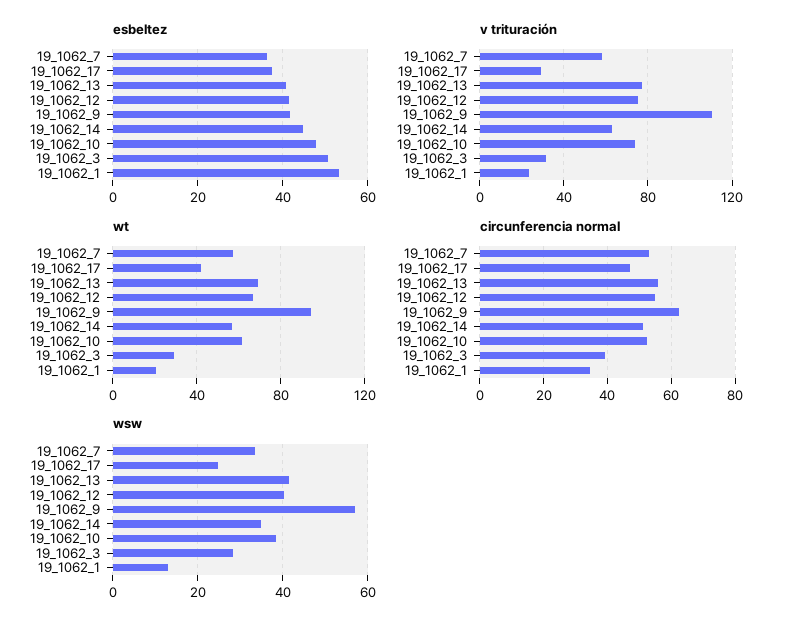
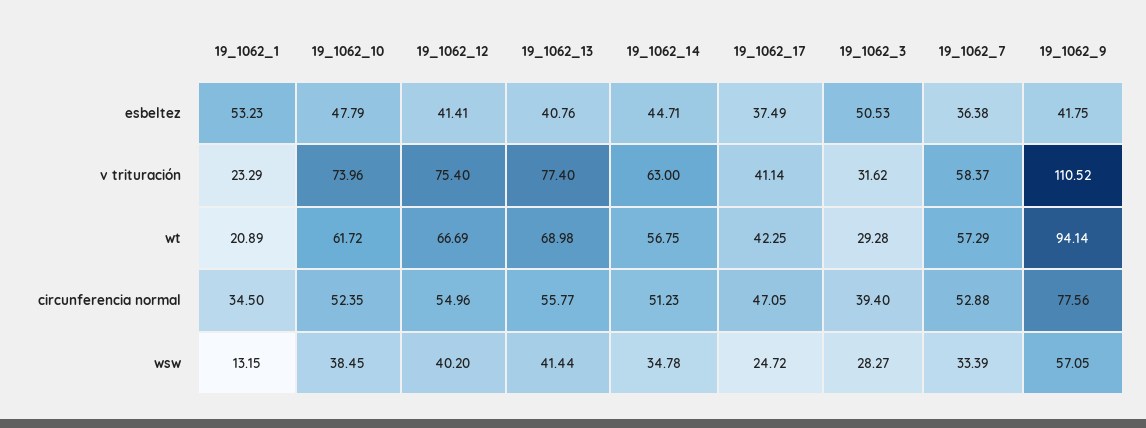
  {
    "esbeltez": {
      "19_1062_7": 36.38,
      "19_1062_17": 37.49,
      "19_1062_13": 40.76,
      "19_1062_12": 41.41,
      "19_1062_9": 41.75,
      "19_1062_14": 44.71,
      "19_1062_10": 47.79,
      "19_1062_3": 50.53,
      "19_1062_1": 53.23
    },
    "v trituración": {
      "19_1062_7": 58.37,
-     "19_1062_17": 30,
+     "19_1062_17": 41.14,
      "19_1062_13": 77.4,
      "19_1062_12": 75.4,
      "19_1062_9": 110.52,
      "19_1062_14": 63,
      "19_1062_10": 73.96,
      "19_1062_3": 31.62,
      "19_1062_1": 23.29
    },
    "wt": {
      "19_1062_7": 57.29,
      "19_1062_17": 42.25,
      "19_1062_13": 68.98,
      "19_1062_12": 66.69,
      "19_1062_9": 94.14,
      "19_1062_14": 56.75,
      "19_1062_10": 61.72,
      "19_1062_3": 29.28,
      "19_1062_1": 20.89
    },
    "circunferencia normal": {
      "19_1062_7": 52.88,
      "19_1062_17": 47.05,
      "19_1062_13": 55.77,
      "19_1062_12": 54.96,
-     "19_1062_9": 62,
+     "19_1062_9": 77.56,
      "19_1062_14": 51.23,
      "19_1062_10": 52.35,
      "19_1062_3": 39.4,
      "19_1062_1": 34.5
    },
    "wsw": {
      "19_1062_7": 33.39,
      "19_1062_17": 24.72,
      "19_1062_13": 41.44,
      "19_1062_12": 40.2,
      "19_1062_9": 57.05,
      "19_1062_14": 34.78,
      "19_1062_10": 38.45,
      "19_1062_3": 28.27,
      "19_1062_1": 13.15
    }
  }

